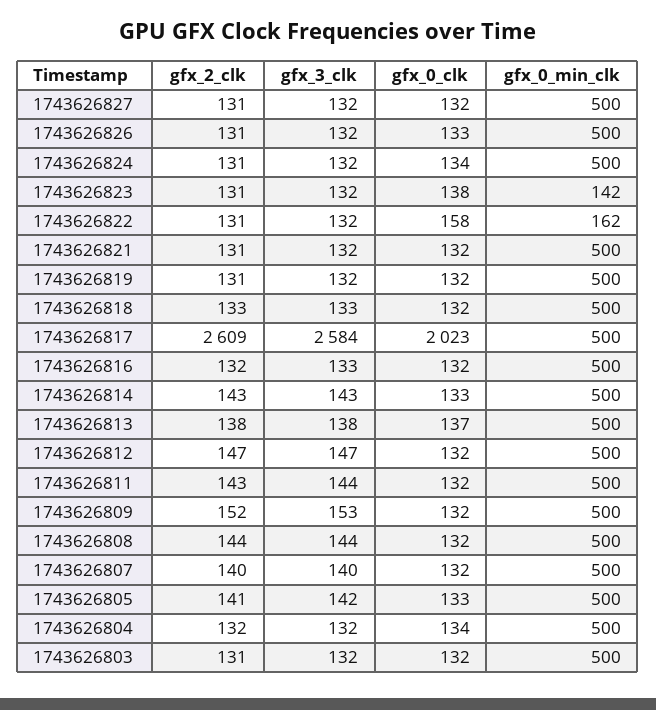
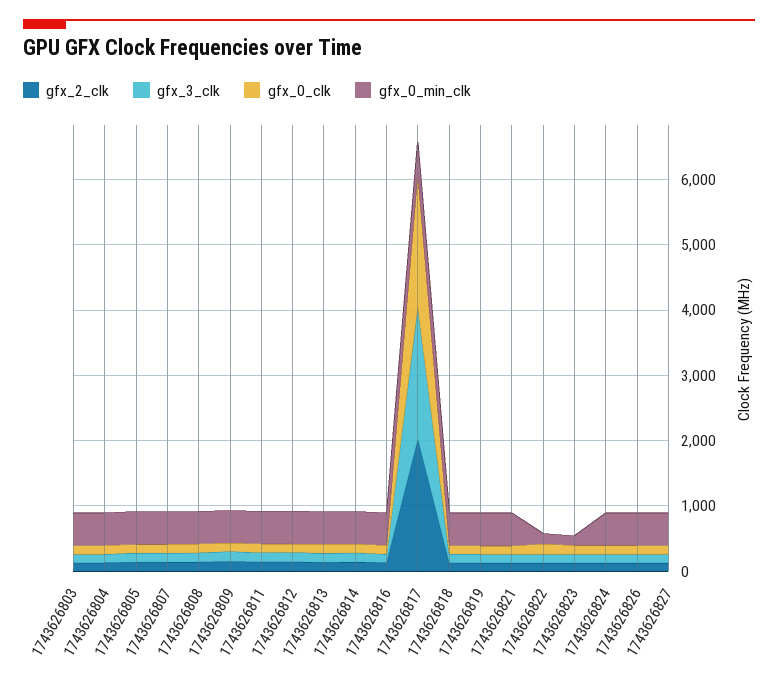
  {
    "gfx_2_clk": {
      "1743626827": 131,
      "1743626826": 131,
      "1743626824": 131,
      "1743626823": 131,
      "1743626822": 131,
      "1743626821": 131,
      "1743626819": 131,
      "1743626818": 133,
-     "1743626817": 2609,
+     "1743626817": 2000,
      "1743626816": 132,
      "1743626814": 143,
      "1743626813": 138,
      "1743626812": 147,
      "1743626811": 143,
      "1743626809": 152,
      "1743626808": 144,
      "1743626807": 140,
      "1743626805": 141,
      "1743626804": 132,
      "1743626803": 131
    },
    "gfx_3_clk": {
      "1743626827": 132,
      "1743626826": 132,
      "1743626824": 132,
      "1743626823": 132,
      "1743626822": 132,
      "1743626821": 132,
      "1743626819": 132,
      "1743626818": 133,
-     "1743626817": 2584,
+     "1743626817": 2000,
      "1743626816": 133,
      "1743626814": 143,
      "1743626813": 138,
      "1743626812": 147,
      "1743626811": 144,
      "1743626809": 153,
      "1743626808": 144,
      "1743626807": 140,
      "1743626805": 142,
      "1743626804": 132,
      "1743626803": 132
    },
    "gfx_0_clk": {
      "1743626827": 132,
      "1743626826": 133,
      "1743626824": 134,
      "1743626823": 138,
      "1743626822": 158,
      "1743626821": 132,
      "1743626819": 132,
      "1743626818": 132,
      "1743626817": 2023,
      "1743626816": 132,
      "1743626814": 133,
      "1743626813": 137,
      "1743626812": 132,
      "1743626811": 132,
      "1743626809": 132,
      "1743626808": 132,
      "1743626807": 132,
      "1743626805": 133,
      "1743626804": 134,
      "1743626803": 132
    },
    "gfx_0_min_clk": {
      "1743626827": 500,
      "1743626826": 500,
      "1743626824": 500,
      "1743626823": 142,
      "1743626822": 162,
      "1743626821": 500,
      "1743626819": 500,
      "1743626818": 500,
      "1743626817": 500,
      "1743626816": 500,
      "1743626814": 500,
      "1743626813": 500,
      "1743626812": 500,
      "1743626811": 500,
      "1743626809": 500,
      "1743626808": 500,
      "1743626807": 500,
      "1743626805": 500,
      "1743626804": 500,
      "1743626803": 500
    }
  }

